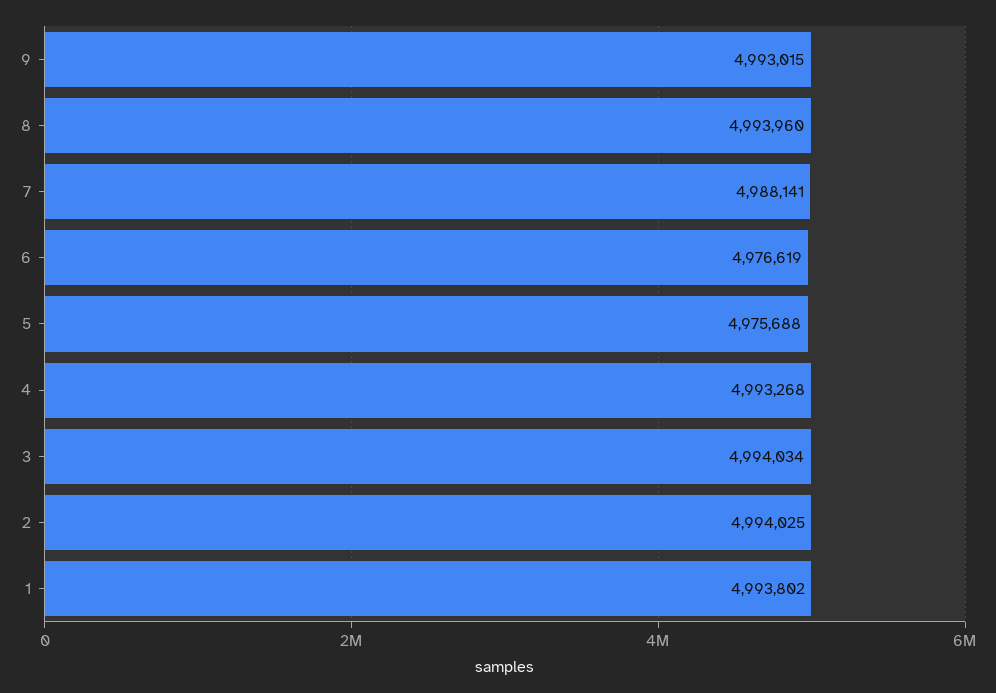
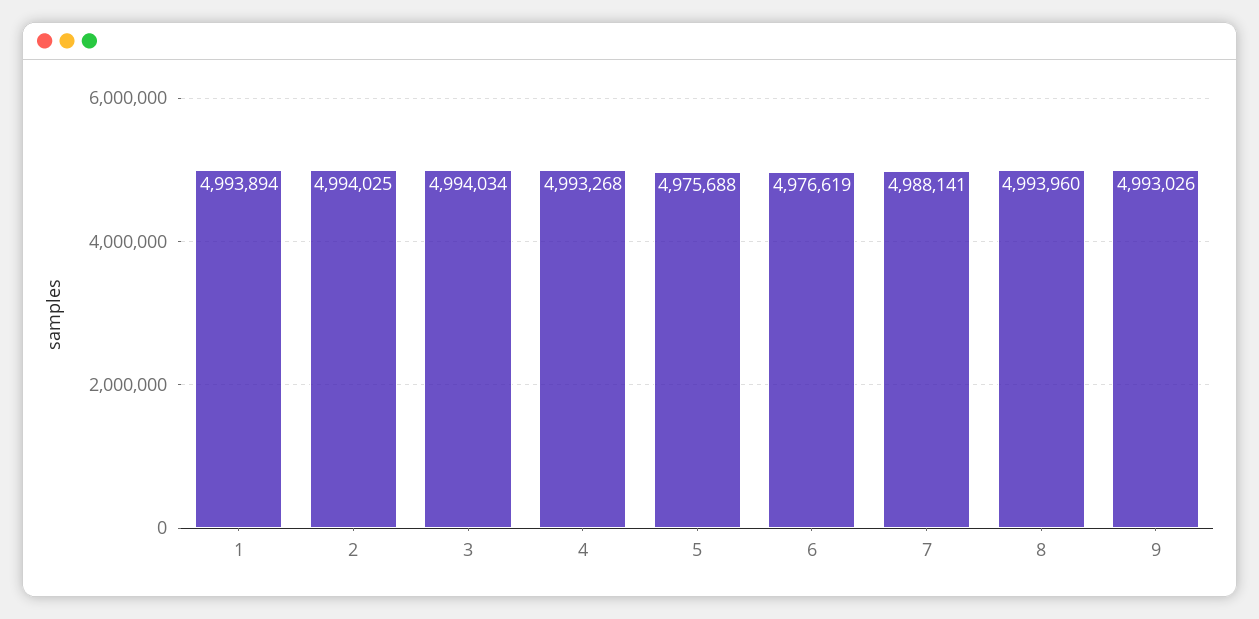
  {
-   "9": 4993015,
+   "9": 4993026,
    "8": 4993960,
    "7": 4988141,
    "6": 4976619,
    "5": 4975688,
    "4": 4993268,
    "3": 4994034,
    "2": 4994025,
-   "1": 4993802
+   "1": 4993894
  }

